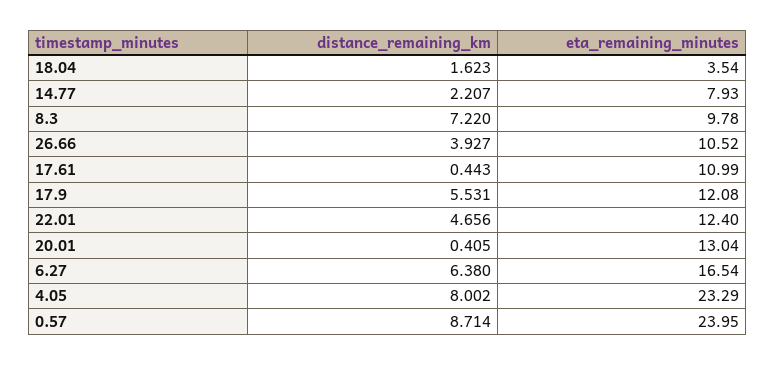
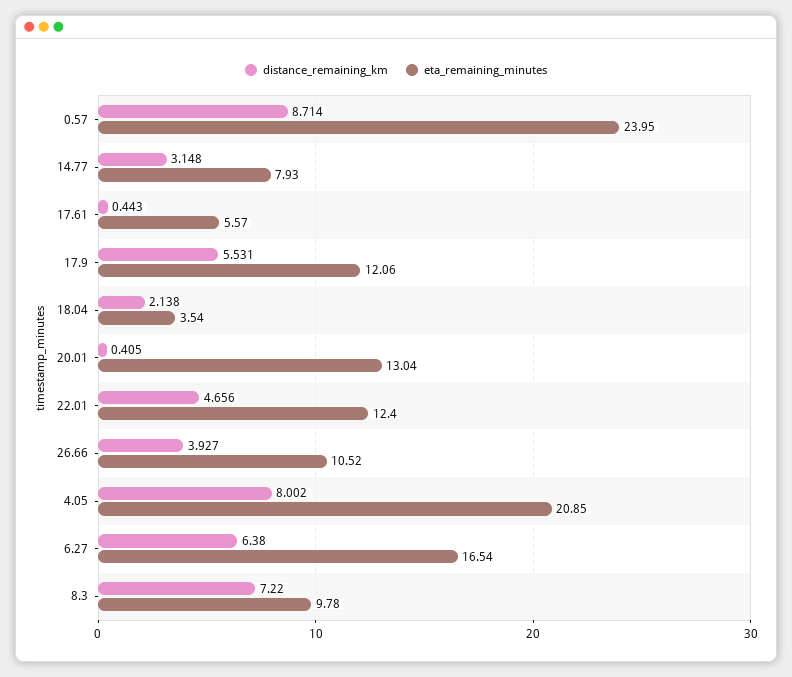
  {
    "distance_remaining_km": {
-     "18.04": 1.623,
+     "18.04": 2.138,
-     "14.77": 2.207,
+     "14.77": 3.148,
      "8.3": 7.22,
      "26.66": 3.927,
      "17.61": 0.443,
      "17.9": 5.531,
      "22.01": 4.656,
      "20.01": 0.405,
      "6.27": 6.38,
      "4.05": 8.002,
      "0.57": 8.714
    },
    "eta_remaining_minutes": {
      "18.04": 3.54,
      "14.77": 7.93,
      "8.3": 9.78,
      "26.66": 10.52,
-     "17.61": 10.99,
+     "17.61": 5.57,
-     "17.9": 12.08,
+     "17.9": 12.06,
      "22.01": 12.4,
      "20.01": 13.04,
      "6.27": 16.54,
-     "4.05": 23.29,
+     "4.05": 20.85,
      "0.57": 23.95
    }
  }

